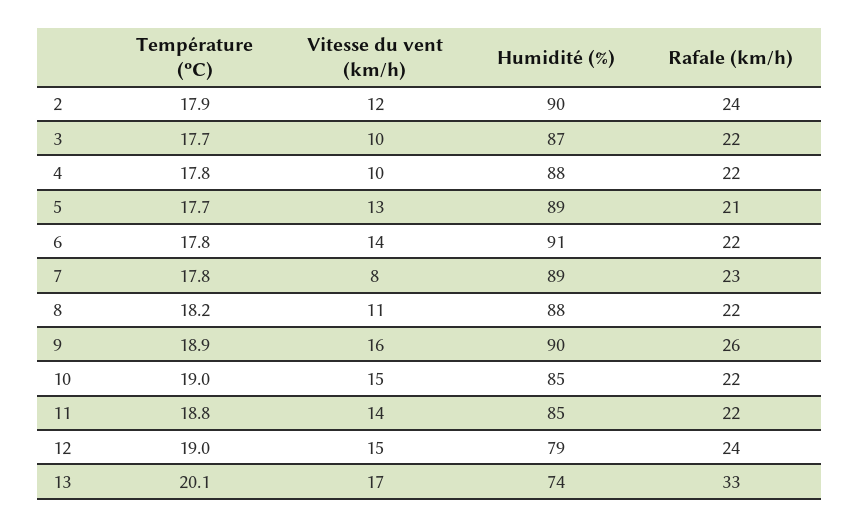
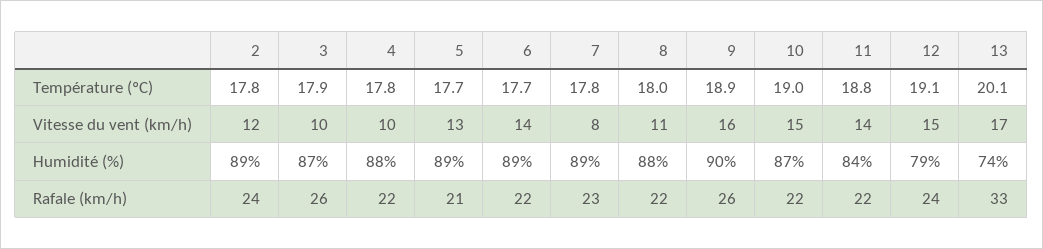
  {
    "Température (ºC)": {
-     "2": 17.9,
+     "2": 17.8,
-     "3": 17.7,
+     "3": 17.9,
      "4": 17.8,
      "5": 17.7,
-     "6": 17.8,
+     "6": 17.7,
      "7": 17.8,
-     "8": 18.2,
+     "8": 18,
      "9": 18.9,
      "10": 19,
      "11": 18.8,
-     "12": 19,
+     "12": 19.1,
      "13": 20.1
    },
    "Vitesse du vent (km/h)": {
      "2": 12,
      "3": 10,
      "4": 10,
      "5": 13,
      "6": 14,
      "7": 8,
      "8": 11,
      "9": 16,
      "10": 15,
      "11": 14,
      "12": 15,
      "13": 17
    },
    "Humidité (%)": {
-     "2": 90,
+     "2": 89,
      "3": 87,
      "4": 88,
      "5": 89,
-     "6": 91,
+     "6": 89,
      "7": 89,
      "8": 88,
      "9": 90,
-     "10": 85,
+     "10": 87,
-     "11": 85,
+     "11": 84,
      "12": 79,
      "13": 74
    },
    "Rafale (km/h)": {
      "2": 24,
-     "3": 22,
+     "3": 26,
      "4": 22,
      "5": 21,
      "6": 22,
      "7": 23,
      "8": 22,
      "9": 26,
      "10": 22,
      "11": 22,
      "12": 24,
      "13": 33
    }
  }

